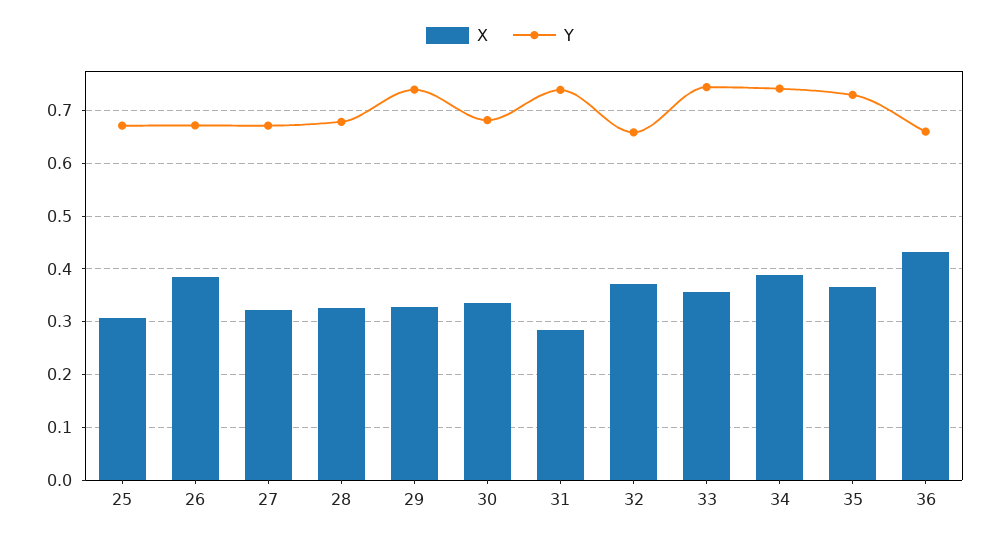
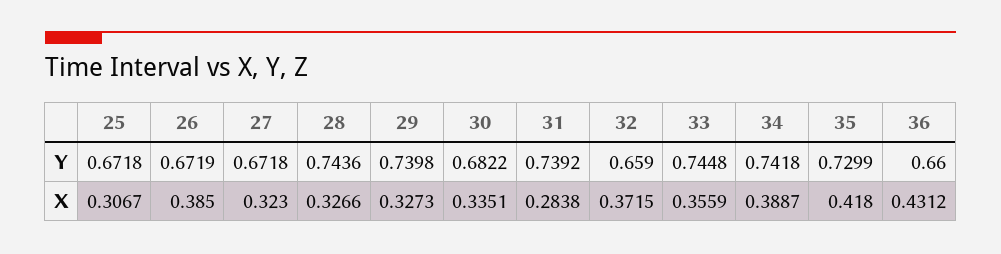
  {
    "X": {
      "25": 0.3067,
      "26": 0.385,
      "27": 0.323,
      "28": 0.3266,
      "29": 0.3273,
      "30": 0.3351,
      "31": 0.2838,
      "32": 0.3715,
      "33": 0.3559,
      "34": 0.3887,
-     "35": 0.36,
+     "35": 0.418,
      "36": 0.4312
    },
    "Y": {
      "25": 0.6718,
      "26": 0.6719,
      "27": 0.6718,
-     "28": 0.68,
+     "28": 0.7436,
      "29": 0.7398,
      "30": 0.6822,
      "31": 0.7392,
      "32": 0.659,
      "33": 0.7448,
      "34": 0.7418,
      "35": 0.7299,
      "36": 0.66
    }
  }

